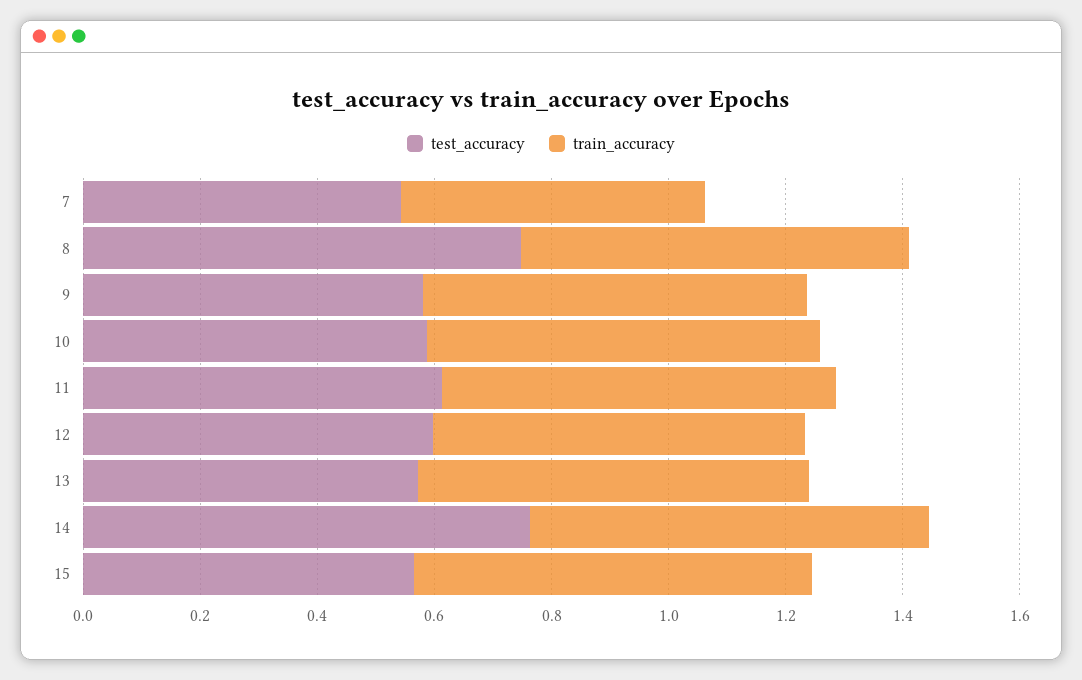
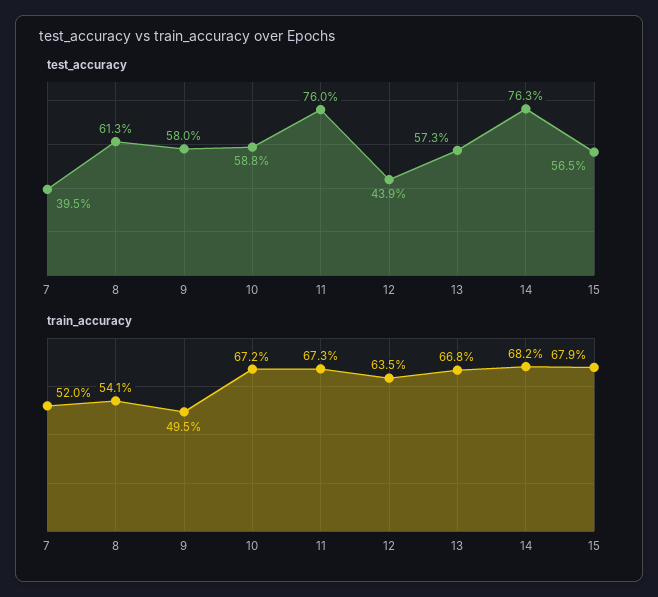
  {
    "test_accuracy": {
-     "7": 0.55,
+     "7": 0.395,
-     "8": 0.75,
+     "8": 0.613,
      "9": 0.58,
      "10": 0.588,
-     "11": 0.6,
+     "11": 0.76,
-     "12": 0.6,
+     "12": 0.439,
      "13": 0.573,
      "14": 0.763,
      "15": 0.565
    },
    "train_accuracy": {
      "7": 0.52,
-     "8": 0.65,
+     "8": 0.541,
-     "9": 0.65,
+     "9": 0.495,
      "10": 0.672,
      "11": 0.673,
      "12": 0.635,
      "13": 0.668,
      "14": 0.682,
      "15": 0.679
    }
  }

